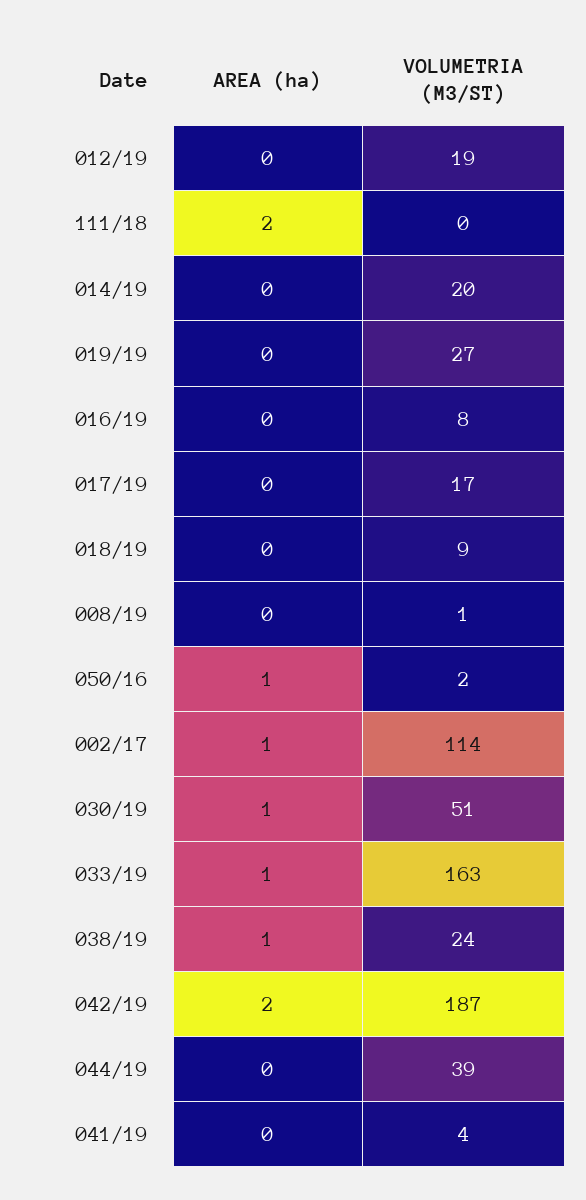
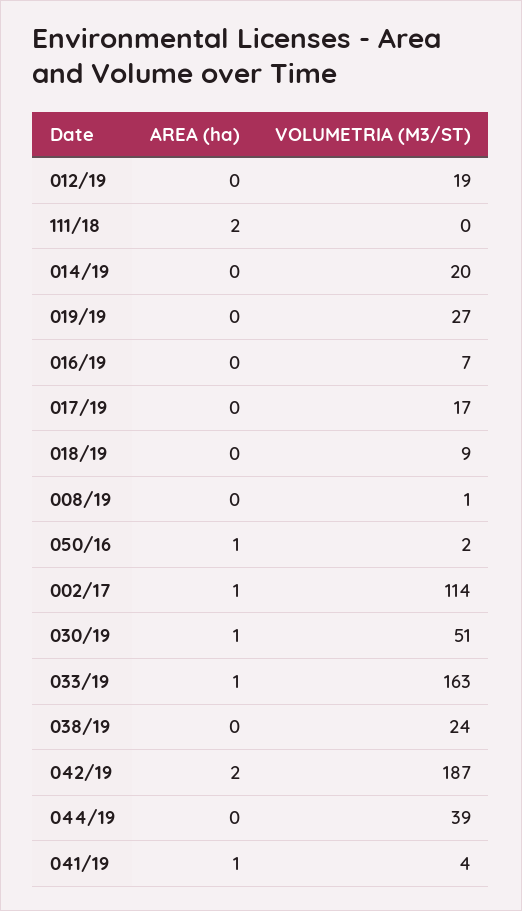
  {
    "AREA (ha)": {
      "012/19": 0,
      "111/18": 2,
      "014/19": 0,
      "019/19": 0,
      "016/19": 0,
      "017/19": 0,
      "018/19": 0,
      "008/19": 0,
      "050/16": 1,
      "002/17": 1,
      "030/19": 1,
      "033/19": 1,
-     "038/19": 1,
+     "038/19": 0,
      "042/19": 2,
      "044/19": 0,
-     "041/19": 0
+     "041/19": 1
    },
    "VOLUMETRIA (M3/ST)": {
      "012/19": 19,
      "111/18": 0,
      "014/19": 20,
      "019/19": 27,
-     "016/19": 8,
+     "016/19": 7,
      "017/19": 17,
      "018/19": 9,
      "008/19": 1,
      "050/16": 2,
      "002/17": 114,
      "030/19": 51,
      "033/19": 163,
      "038/19": 24,
      "042/19": 187,
      "044/19": 39,
      "041/19": 4
    }
  }

